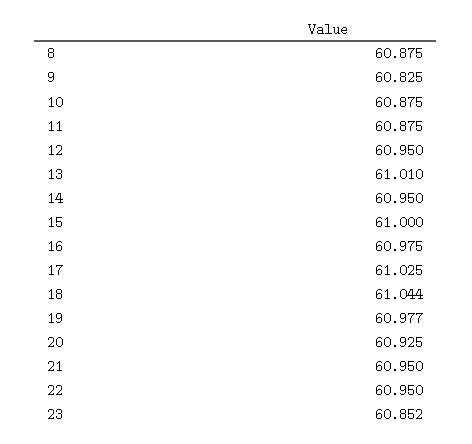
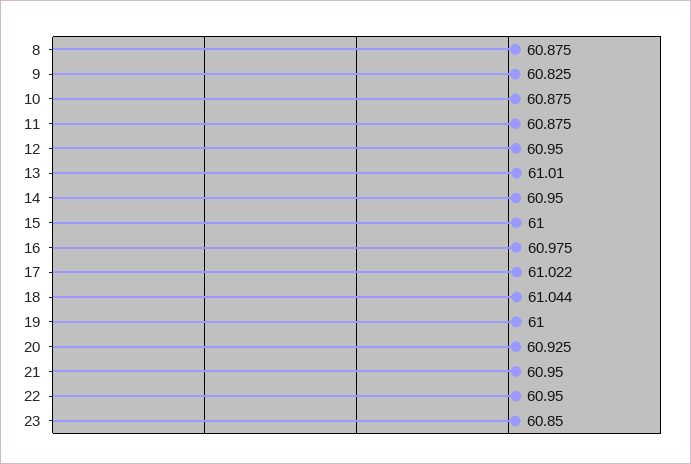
  {
    "8": 60.875,
    "9": 60.825,
    "10": 60.875,
    "11": 60.875,
    "12": 60.95,
    "13": 61.01,
    "14": 60.95,
    "15": 61,
    "16": 60.975,
-   "17": 61.025,
+   "17": 61.022,
    "18": 61.044,
-   "19": 60.977,
+   "19": 61,
    "20": 60.925,
    "21": 60.95,
    "22": 60.95,
-   "23": 60.852
+   "23": 60.85
  }

